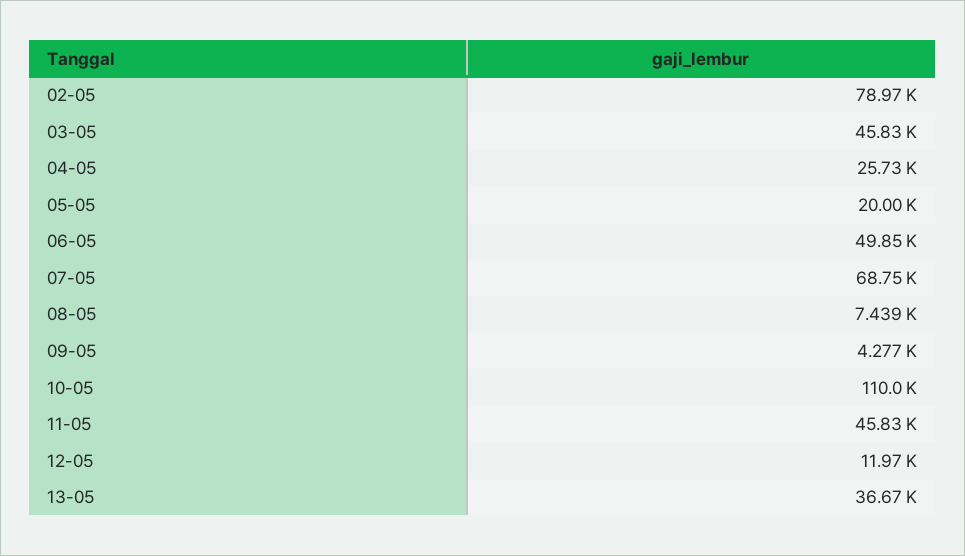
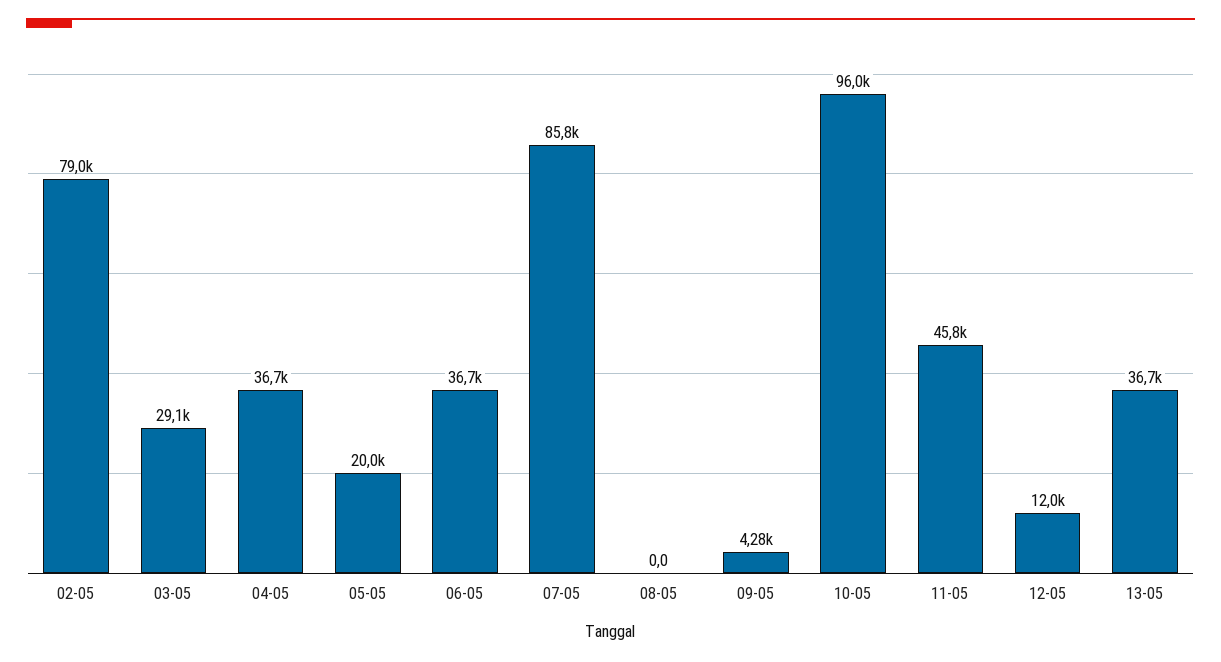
  {
    "02-05": 78970,
-   "03-05": 45830,
+   "03-05": 29100,
-   "04-05": 25730,
+   "04-05": 36700,
    "05-05": 20000,
-   "06-05": 49850,
+   "06-05": 36700,
-   "07-05": 68750,
+   "07-05": 85800,
-   "08-05": 7439,
+   "08-05": 0,
    "09-05": 4277,
-   "10-05": 110000,
+   "10-05": 96000,
    "11-05": 45830,
    "12-05": 11970,
    "13-05": 36670
  }

